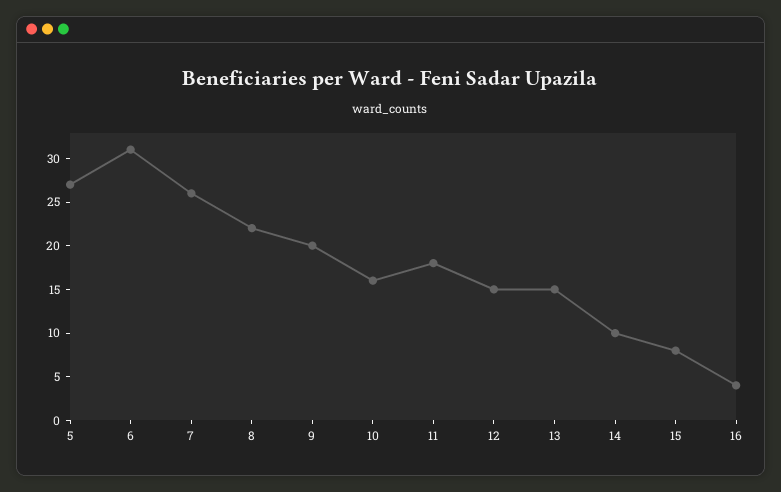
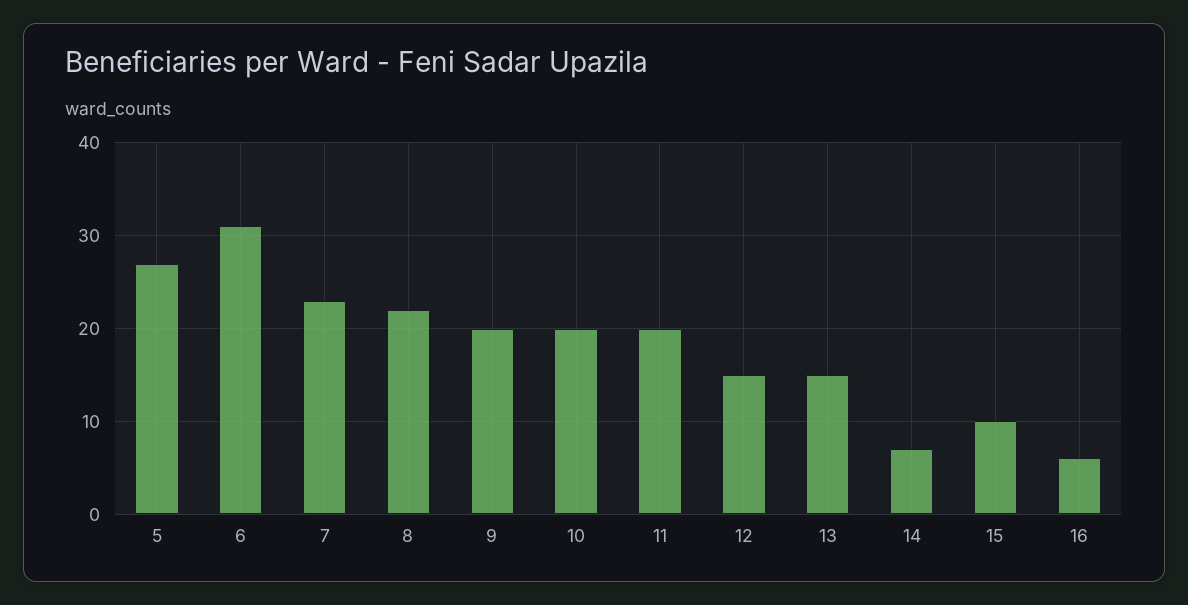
  {
    "5": 27,
    "6": 31,
-   "7": 26,
+   "7": 23,
    "8": 22,
    "9": 20,
-   "10": 16,
+   "10": 20,
-   "11": 18,
+   "11": 20,
    "12": 15,
    "13": 15,
-   "14": 10,
+   "14": 7,
-   "15": 8,
+   "15": 10,
-   "16": 4
+   "16": 6
  }

